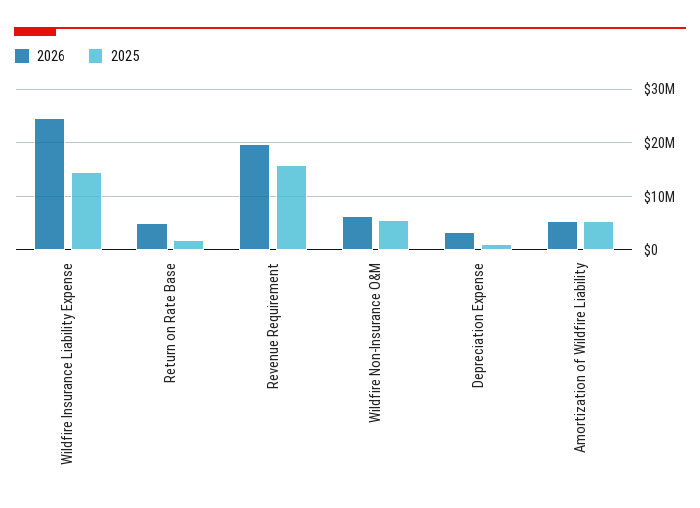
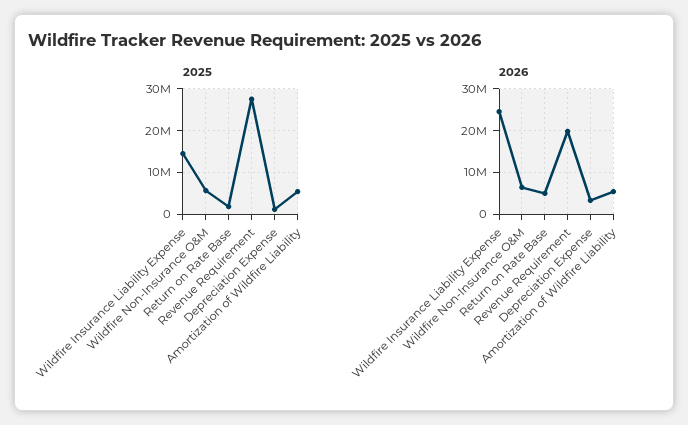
  {
    "2026": {
      "Wildfire Insurance Liability Expense": 24000000,
      "Return on Rate Base": 4000000,
      "Revenue Requirement": 20000000,
      "Wildfire Non-Insurance O&M": 6000000,
      "Depreciation Expense": 4000000,
      "Amortization of Wildfire Liability": 6000000
    },
    "2025": {
      "Wildfire Insurance Liability Expense": 14000000,
      "Return on Rate Base": 2000000,
-     "Revenue Requirement": 16000000,
+     "Revenue Requirement": 28000000,
      "Wildfire Non-Insurance O&M": 6000000,
      "Depreciation Expense": 2000000,
      "Amortization of Wildfire Liability": 6000000
    }
  }

